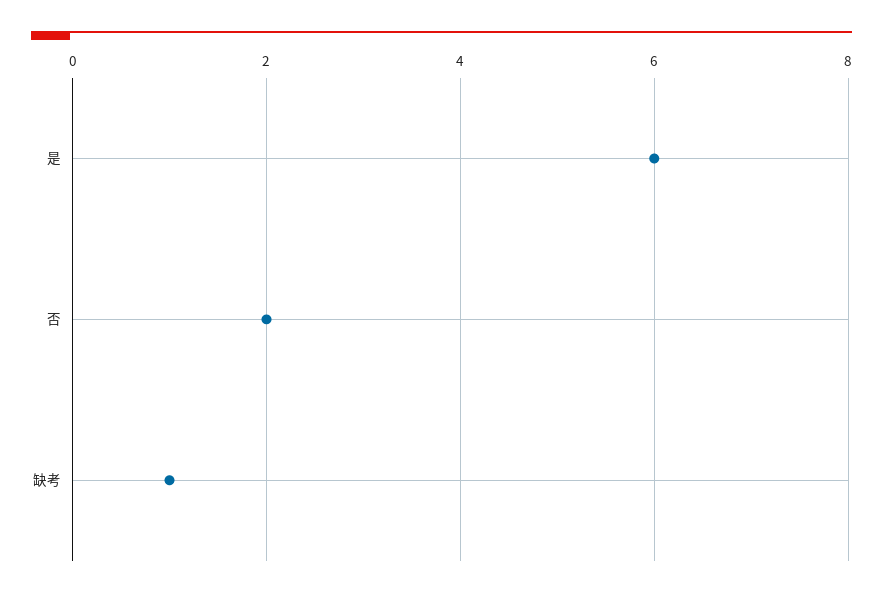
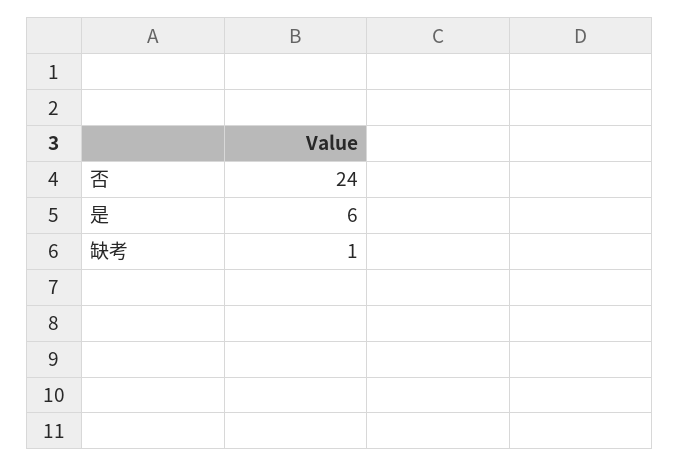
  {
    "是": 6,
-   "否": 2,
+   "否": 24,
    "缺考": 1
  }

